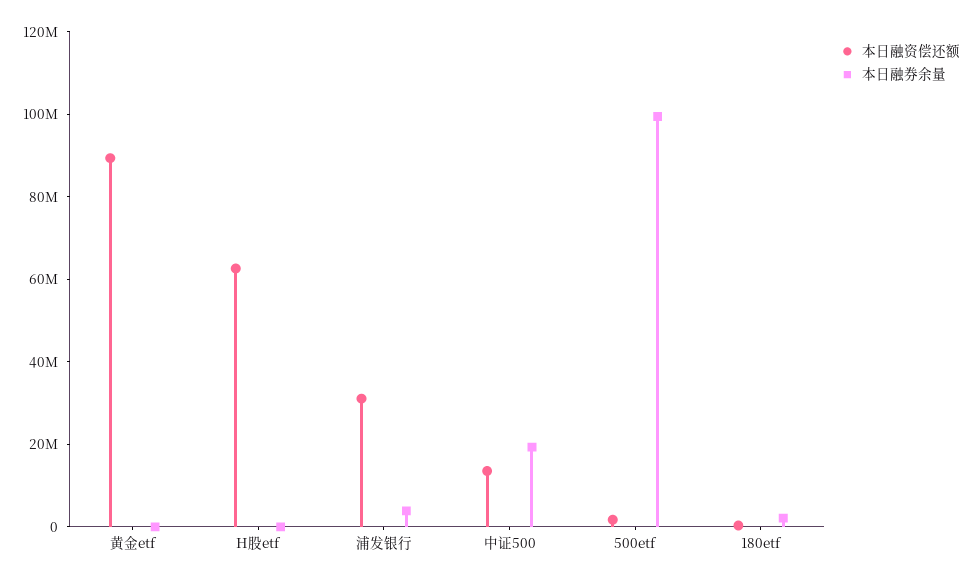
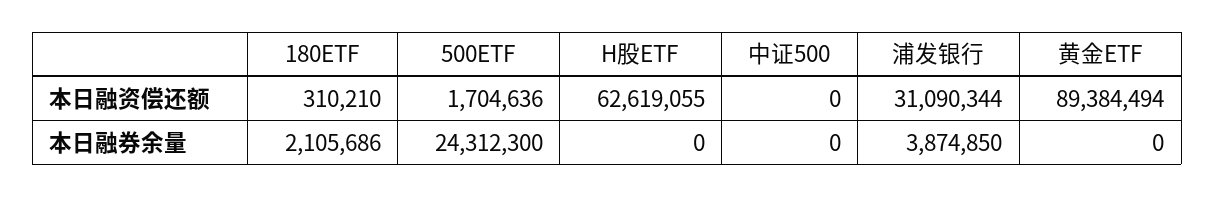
  {
    "本日融资偿还额": {
      "黄金etf": 89384494,
      "H股etf": 62619055,
      "浦发银行": 31090344,
-     "中证500": 15000000,
+     "中证500": 0,
      "500etf": 1704636,
      "180etf": 310210
    },
    "本日融券余量": {
      "黄金etf": 0,
      "H股etf": 0,
      "浦发银行": 3874850,
-     "中证500": 20000000,
+     "中证500": 0,
-     "500etf": 100000000,
+     "500etf": 24312300,
      "180etf": 2105686
    }
  }

